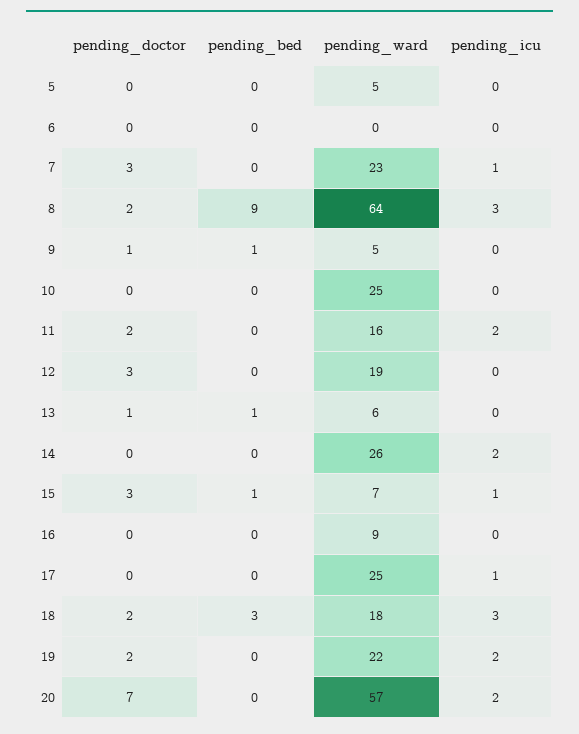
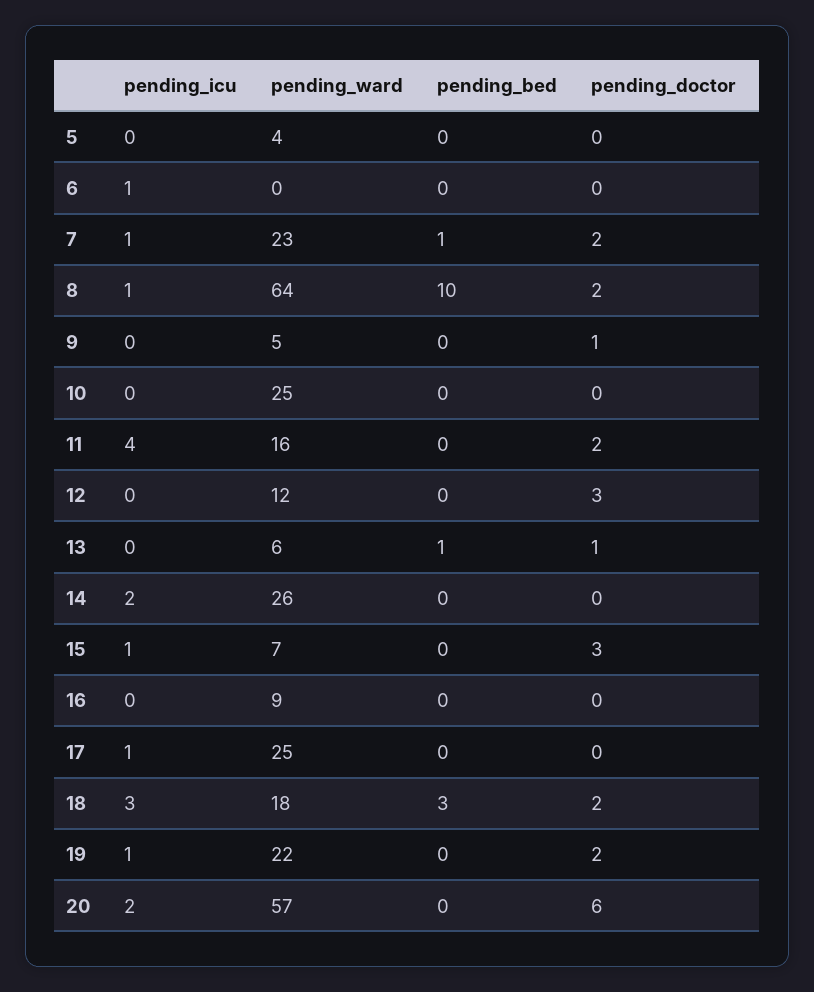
  {
    "pending_doctor": {
      "5": 0,
      "6": 0,
-     "7": 3,
+     "7": 2,
      "8": 2,
      "9": 1,
      "10": 0,
      "11": 2,
      "12": 3,
      "13": 1,
      "14": 0,
      "15": 3,
      "16": 0,
      "17": 0,
      "18": 2,
      "19": 2,
-     "20": 7
+     "20": 6
    },
    "pending_bed": {
      "5": 0,
      "6": 0,
-     "7": 0,
+     "7": 1,
-     "8": 9,
+     "8": 10,
-     "9": 1,
+     "9": 0,
      "10": 0,
      "11": 0,
      "12": 0,
      "13": 1,
      "14": 0,
-     "15": 1,
+     "15": 0,
      "16": 0,
      "17": 0,
      "18": 3,
      "19": 0,
      "20": 0
    },
    "pending_ward": {
-     "5": 5,
+     "5": 4,
      "6": 0,
      "7": 23,
      "8": 64,
      "9": 5,
      "10": 25,
      "11": 16,
-     "12": 19,
+     "12": 12,
      "13": 6,
      "14": 26,
      "15": 7,
      "16": 9,
      "17": 25,
      "18": 18,
      "19": 22,
      "20": 57
    },
    "pending_icu": {
      "5": 0,
-     "6": 0,
+     "6": 1,
      "7": 1,
-     "8": 3,
+     "8": 1,
      "9": 0,
      "10": 0,
-     "11": 2,
+     "11": 4,
      "12": 0,
      "13": 0,
      "14": 2,
      "15": 1,
      "16": 0,
      "17": 1,
      "18": 3,
-     "19": 2,
+     "19": 1,
      "20": 2
    }
  }

